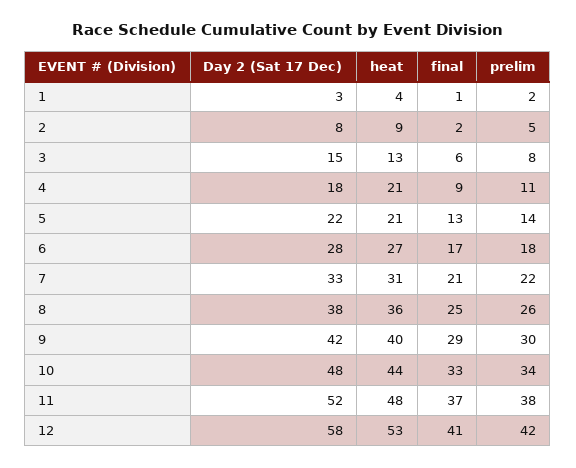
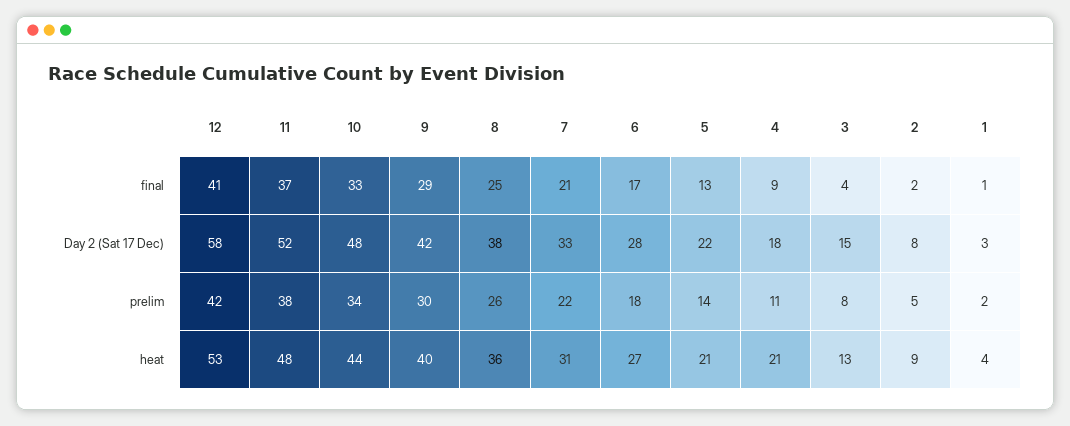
  {
    "Day 2 (Sat 17 Dec)": {
      "1": 3,
      "2": 8,
      "3": 15,
      "4": 18,
      "5": 22,
      "6": 28,
      "7": 33,
      "8": 38,
      "9": 42,
      "10": 48,
      "11": 52,
      "12": 58
    },
    "heat": {
      "1": 4,
      "2": 9,
      "3": 13,
      "4": 21,
      "5": 21,
      "6": 27,
      "7": 31,
      "8": 36,
      "9": 40,
      "10": 44,
      "11": 48,
      "12": 53
    },
    "final": {
      "1": 1,
      "2": 2,
-     "3": 6,
+     "3": 4,
      "4": 9,
      "5": 13,
      "6": 17,
      "7": 21,
      "8": 25,
      "9": 29,
      "10": 33,
      "11": 37,
      "12": 41
    },
    "prelim": {
      "1": 2,
      "2": 5,
      "3": 8,
      "4": 11,
      "5": 14,
      "6": 18,
      "7": 22,
      "8": 26,
      "9": 30,
      "10": 34,
      "11": 38,
      "12": 42
    }
  }

